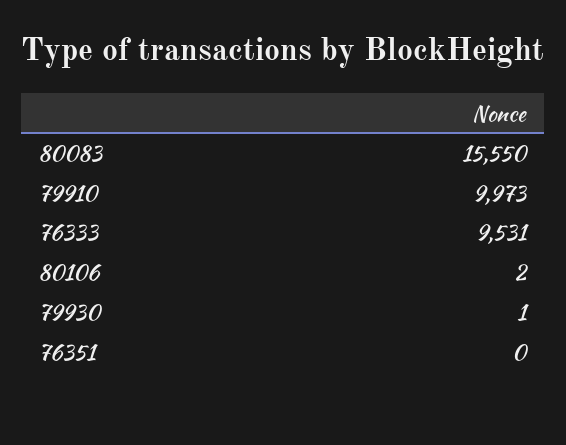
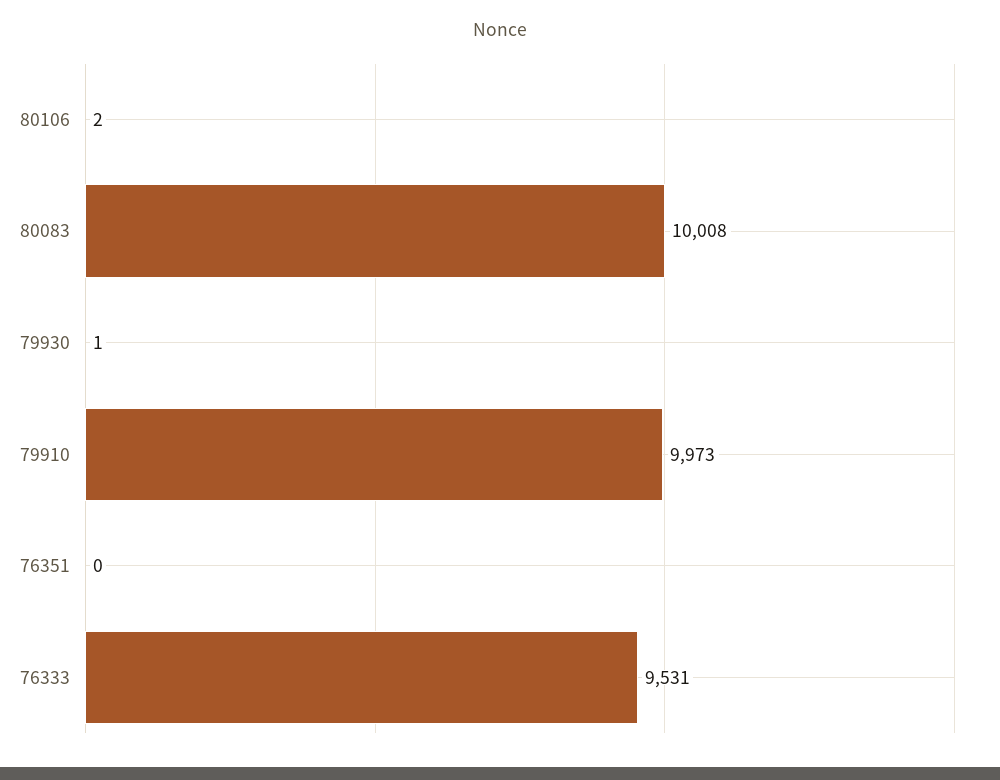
  {
-   "80083": 15550,
+   "80083": 10008,
    "79910": 9973,
    "76333": 9531,
    "80106": 2,
    "79930": 1,
    "76351": 0
  }

